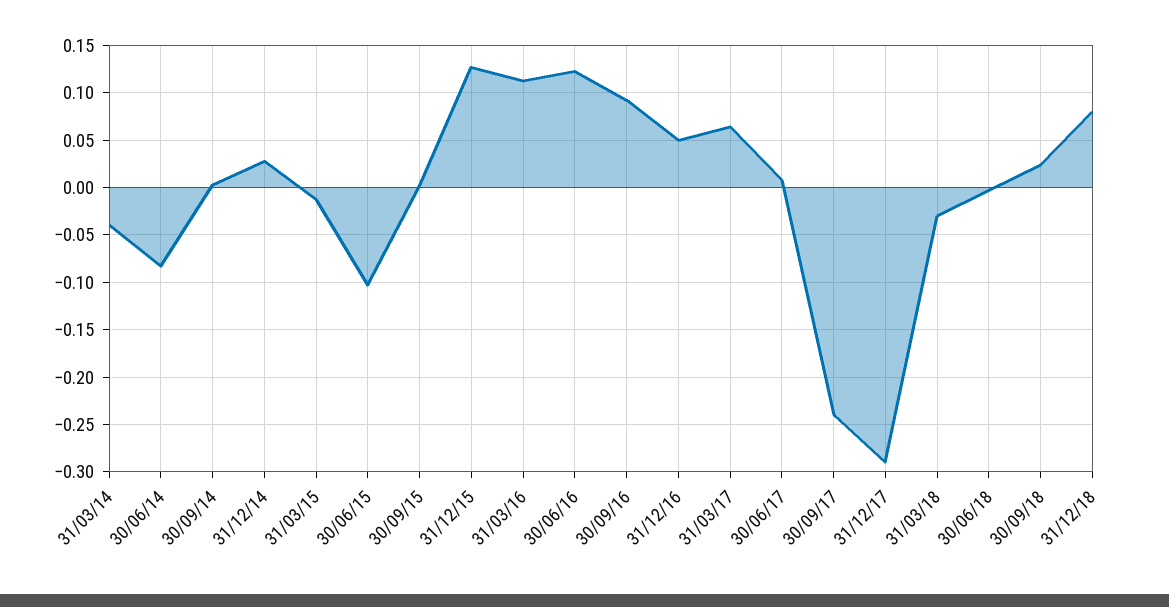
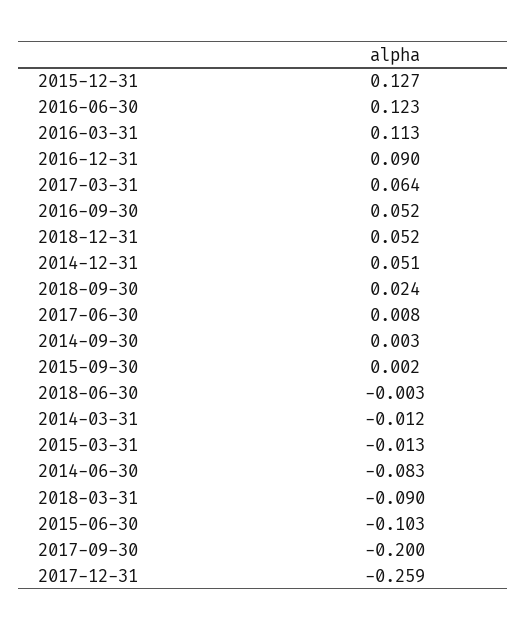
  {
-   "31/03/14": -0.04,
+   "31/03/14": -0.012,
    "30/06/14": -0.083,
    "30/09/14": 0.003,
-   "31/12/14": 0.03,
+   "31/12/14": 0.051,
    "31/03/15": -0.013,
    "30/06/15": -0.103,
    "30/09/15": 0.002,
    "31/12/15": 0.127,
    "31/03/16": 0.113,
    "30/06/16": 0.123,
-   "30/09/16": 0.09,
+   "30/09/16": 0.052,
-   "31/12/16": 0.05,
+   "31/12/16": 0.09,
    "31/03/17": 0.064,
    "30/06/17": 0.008,
-   "30/09/17": -0.24,
+   "30/09/17": -0.2,
-   "31/12/17": -0.29,
+   "31/12/17": -0.259,
-   "31/03/18": -0.03,
+   "31/03/18": -0.09,
    "30/06/18": -0.003,
    "30/09/18": 0.024,
-   "31/12/18": 0.08
+   "31/12/18": 0.052
  }

